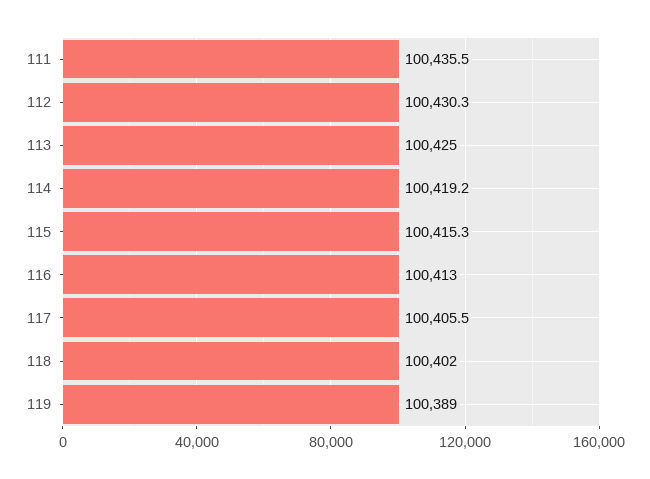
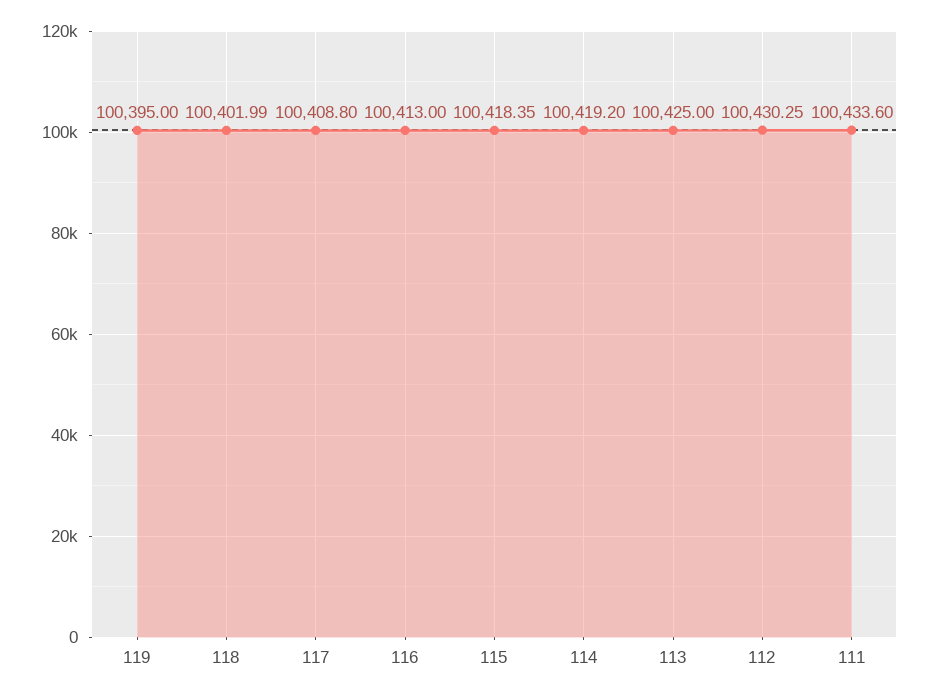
  {
-   "111": 100435.5,
+   "111": 100433.6,
    "112": 100430.25,
    "113": 100425,
    "114": 100419.2,
-   "115": 100415.3,
+   "115": 100418.35,
    "116": 100413,
-   "117": 100405.5,
+   "117": 100408.8,
    "118": 100401.99,
-   "119": 100389
+   "119": 100395
  }

